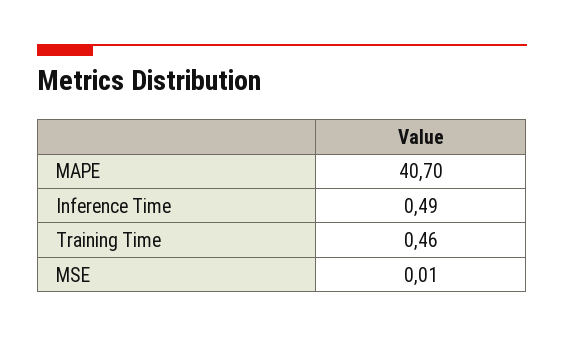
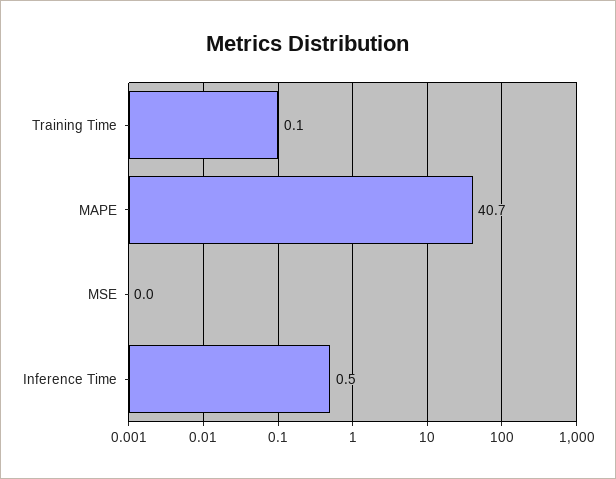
  {
    "MAPE": 40.7,
    "Inference Time": 0.49,
-   "Training Time": 0.46,
+   "Training Time": 0.1,
    "MSE": 0.01
  }

